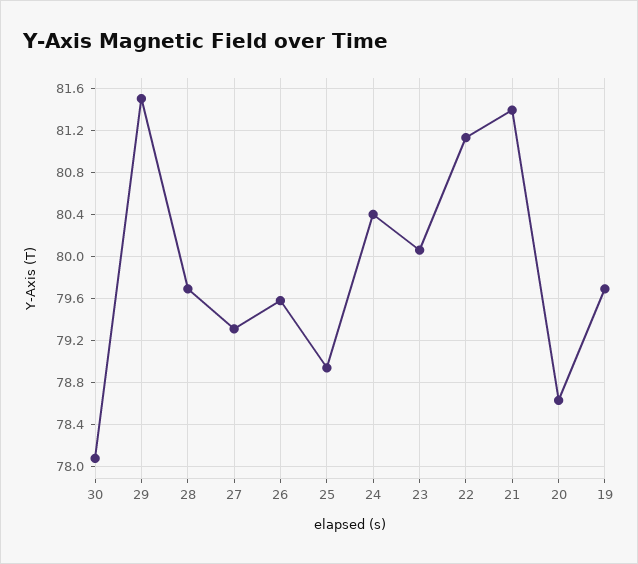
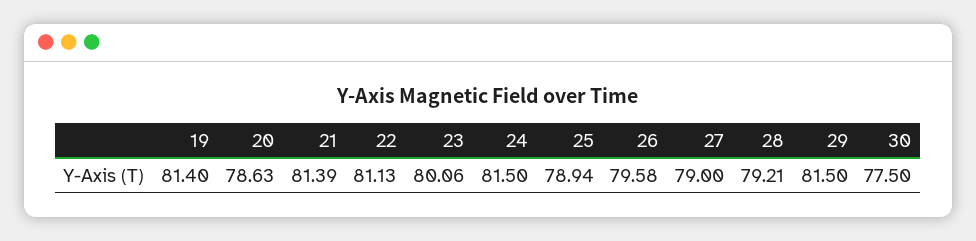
  {
-   "30": 78.1,
+   "30": 77.5,
    "29": 81.5,
-   "28": 79.7,
+   "28": 79.21,
-   "27": 79.3,
+   "27": 79,
    "26": 79.58,
    "25": 78.94,
-   "24": 80.4,
+   "24": 81.5,
    "23": 80.06,
    "22": 81.13,
    "21": 81.39,
    "20": 78.63,
-   "19": 79.7
+   "19": 81.4
  }

